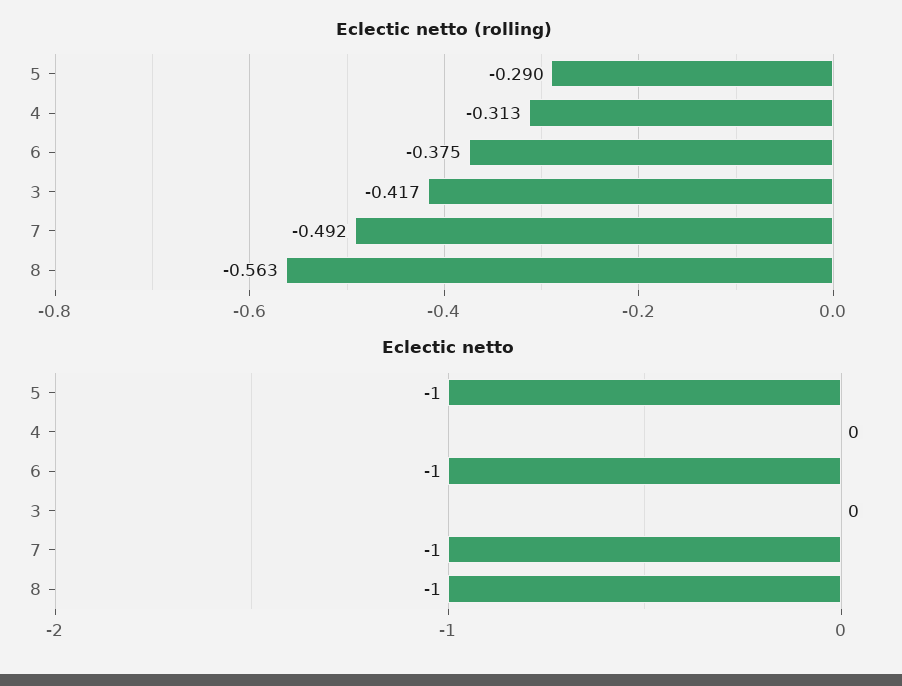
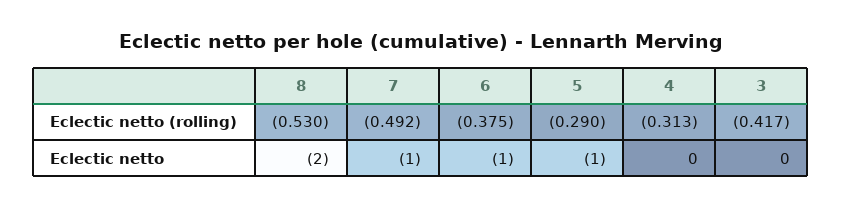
  {
    "Eclectic netto (rolling)": {
      "5": -0.29,
      "4": -0.313,
      "6": -0.375,
      "3": -0.417,
      "7": -0.492,
-     "8": -0.563
+     "8": -0.53
    },
    "Eclectic netto": {
      "5": -1,
      "4": 0,
      "6": -1,
      "3": 0,
      "7": -1,
-     "8": -1
+     "8": -2
    }
  }

